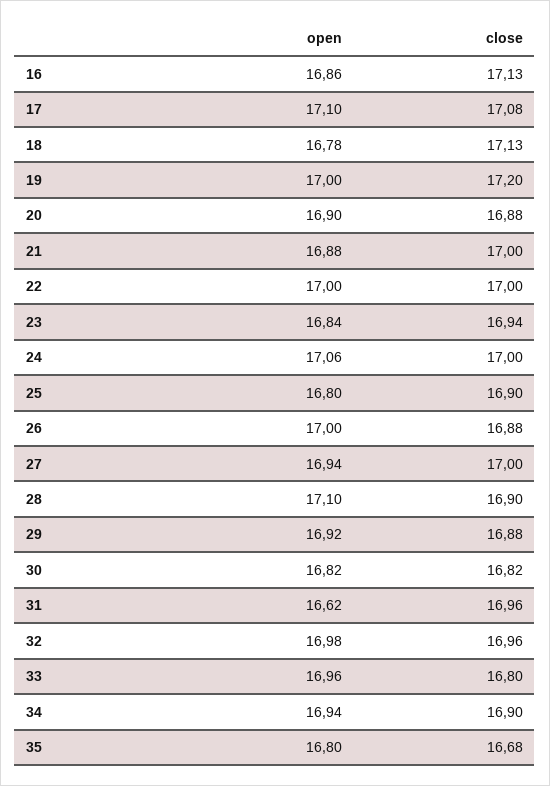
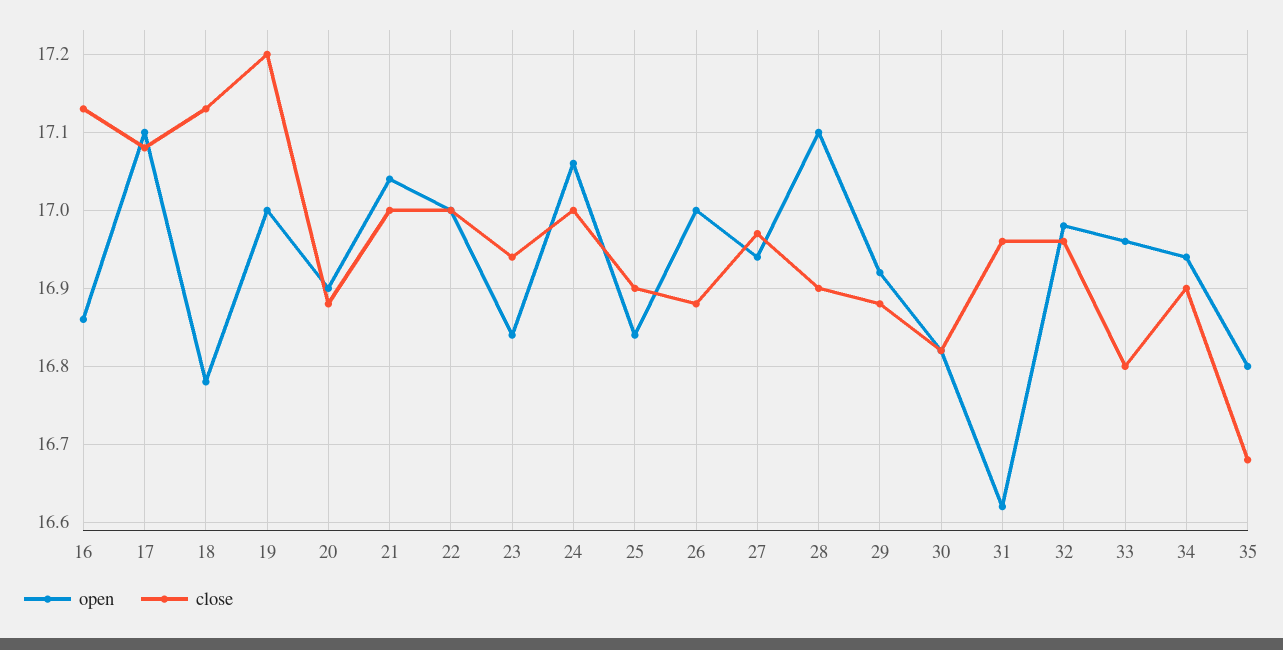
  {
    "open": {
      "16": 16.86,
      "17": 17.1,
      "18": 16.78,
      "19": 17,
      "20": 16.9,
-     "21": 16.88,
+     "21": 17.04,
      "22": 17,
      "23": 16.84,
      "24": 17.06,
-     "25": 16.8,
+     "25": 16.84,
      "26": 17,
      "27": 16.94,
      "28": 17.1,
      "29": 16.92,
      "30": 16.82,
      "31": 16.62,
      "32": 16.98,
      "33": 16.96,
      "34": 16.94,
      "35": 16.8
    },
    "close": {
      "16": 17.13,
      "17": 17.08,
      "18": 17.13,
      "19": 17.2,
      "20": 16.88,
      "21": 17,
      "22": 17,
      "23": 16.94,
      "24": 17,
      "25": 16.9,
      "26": 16.88,
-     "27": 17,
+     "27": 16.97,
      "28": 16.9,
      "29": 16.88,
      "30": 16.82,
      "31": 16.96,
      "32": 16.96,
      "33": 16.8,
      "34": 16.9,
      "35": 16.68
    }
  }

